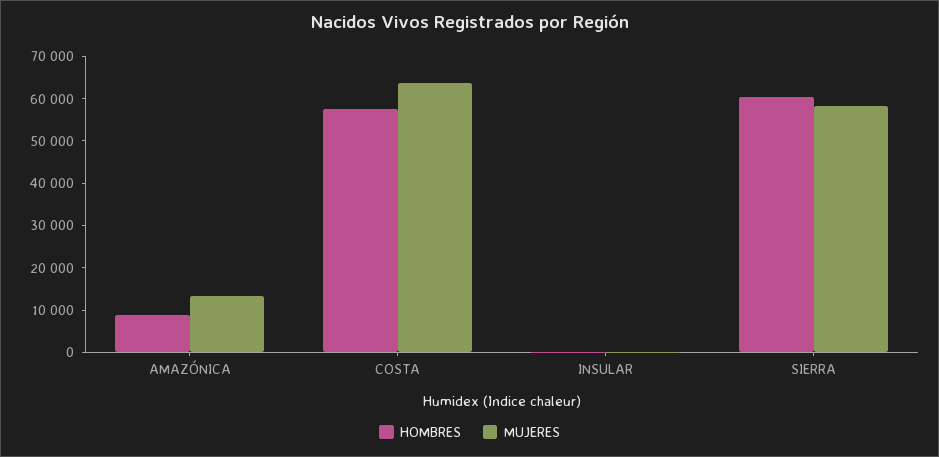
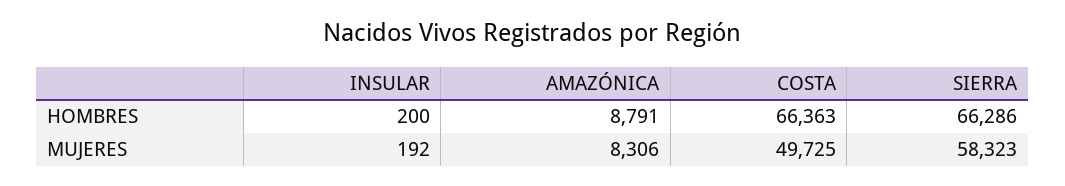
  {
    "HOMBRES": {
      "AMAZÓNICA": 8791,
-     "COSTA": 58000,
+     "COSTA": 66363,
      "INSULAR": 200,
-     "SIERRA": 60000
+     "SIERRA": 66286
    },
    "MUJERES": {
-     "AMAZÓNICA": 14000,
+     "AMAZÓNICA": 8306,
-     "COSTA": 64000,
+     "COSTA": 49725,
      "INSULAR": 192,
      "SIERRA": 58323
    }
  }

